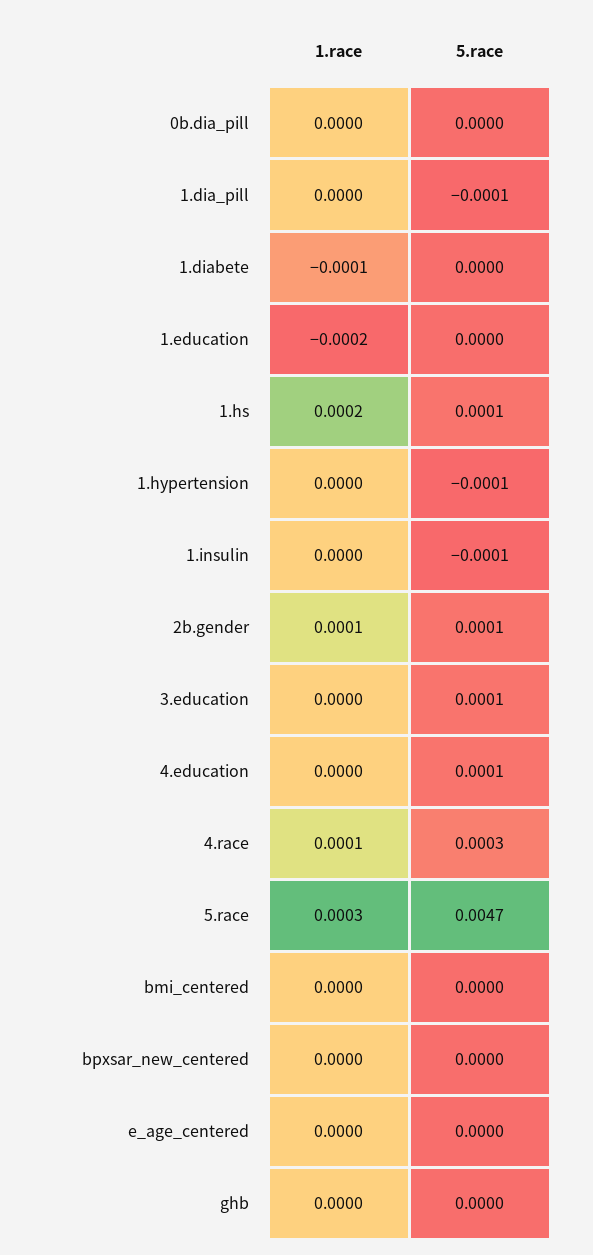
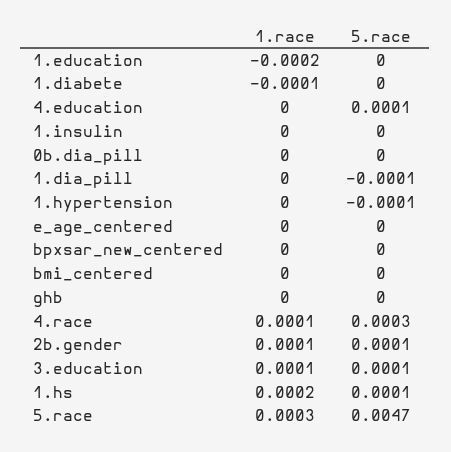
  {
    "1.race": {
      "0b.dia_pill": 0,
      "1.dia_pill": 0,
      "1.diabete": -0.0001,
      "1.education": -0.0002,
      "1.hs": 0.0002,
      "1.hypertension": 0,
      "1.insulin": 0,
      "2b.gender": 0.0001,
-     "3.education": 0,
+     "3.education": 0.0001,
      "4.education": 0,
      "4.race": 0.0001,
      "5.race": 0.0003,
      "bmi_centered": 0,
      "bpxsar_new_centered": 0,
      "e_age_centered": 0,
      "ghb": 0
    },
    "5.race": {
      "0b.dia_pill": 0,
      "1.dia_pill": -0.0001,
      "1.diabete": 0,
      "1.education": 0,
      "1.hs": 0.0001,
      "1.hypertension": -0.0001,
-     "1.insulin": -0.0001,
+     "1.insulin": 0,
      "2b.gender": 0.0001,
      "3.education": 0.0001,
      "4.education": 0.0001,
      "4.race": 0.0003,
      "5.race": 0.0047,
      "bmi_centered": 0,
      "bpxsar_new_centered": 0,
      "e_age_centered": 0,
      "ghb": 0
    }
  }

